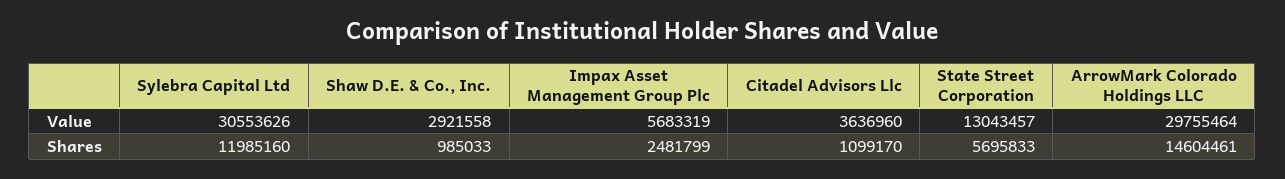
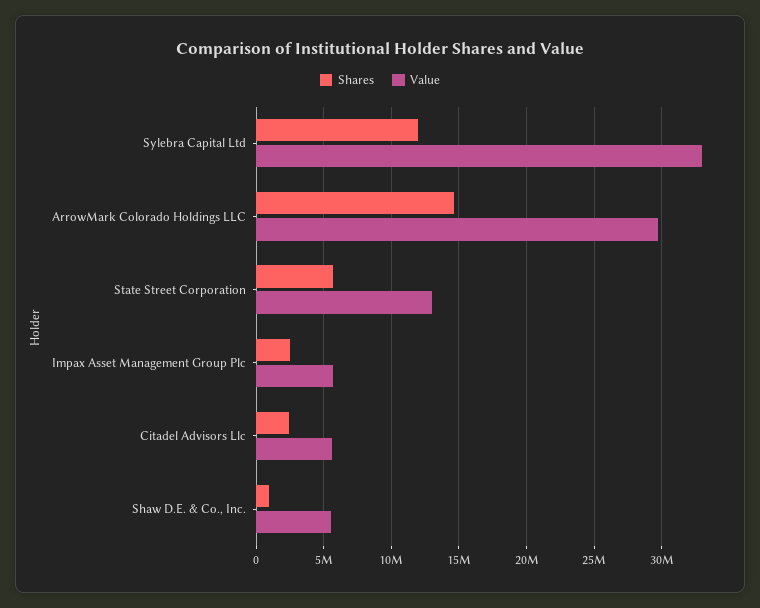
  {
    "Value": {
-     "Sylebra Capital Ltd": 30553626,
+     "Sylebra Capital Ltd": 33000000,
-     "Shaw D.E. & Co., Inc.": 2921558,
+     "Shaw D.E. & Co., Inc.": 5500000,
      "Impax Asset Management Group Plc": 5683319,
-     "Citadel Advisors Llc": 3636960,
+     "Citadel Advisors Llc": 5500000,
      "State Street Corporation": 13043457,
      "ArrowMark Colorado Holdings LLC": 29755464
    },
    "Shares": {
      "Sylebra Capital Ltd": 11985160,
      "Shaw D.E. & Co., Inc.": 985033,
      "Impax Asset Management Group Plc": 2481799,
-     "Citadel Advisors Llc": 1099170,
+     "Citadel Advisors Llc": 2500000,
      "State Street Corporation": 5695833,
      "ArrowMark Colorado Holdings LLC": 14604461
    }
  }

